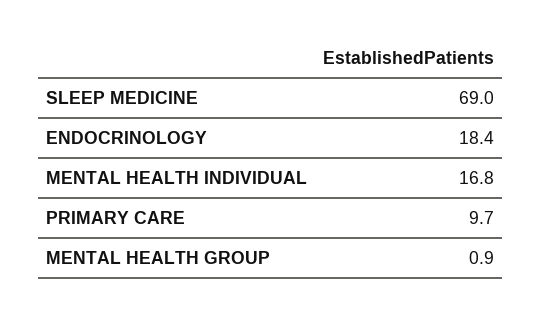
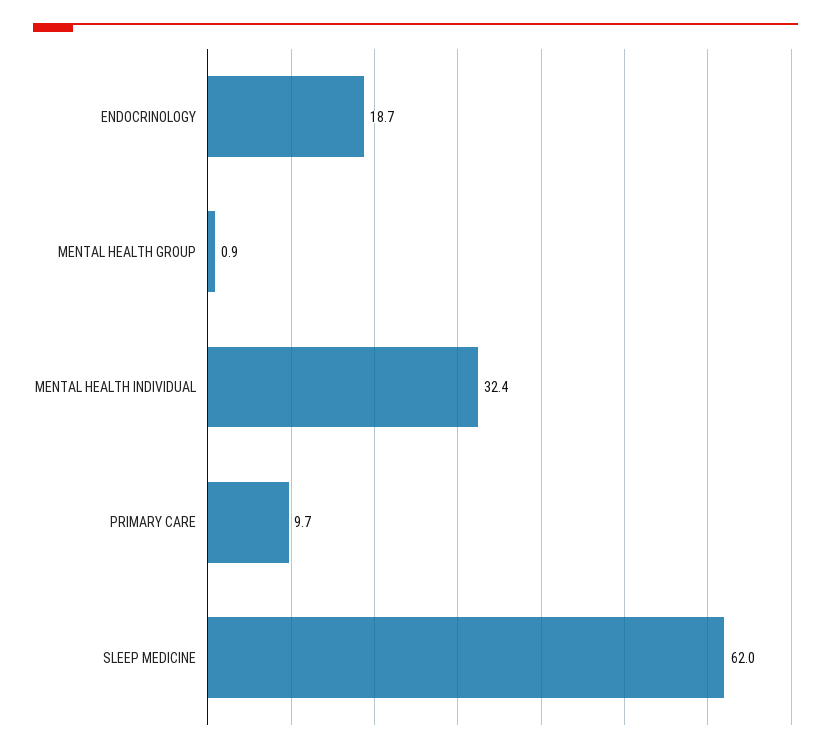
  {
-   "SLEEP MEDICINE": 69,
+   "SLEEP MEDICINE": 62,
-   "ENDOCRINOLOGY": 18.4,
+   "ENDOCRINOLOGY": 18.7,
-   "MENTAL HEALTH INDIVIDUAL": 16.8,
+   "MENTAL HEALTH INDIVIDUAL": 32.4,
    "PRIMARY CARE": 9.7,
    "MENTAL HEALTH GROUP": 0.9
  }

